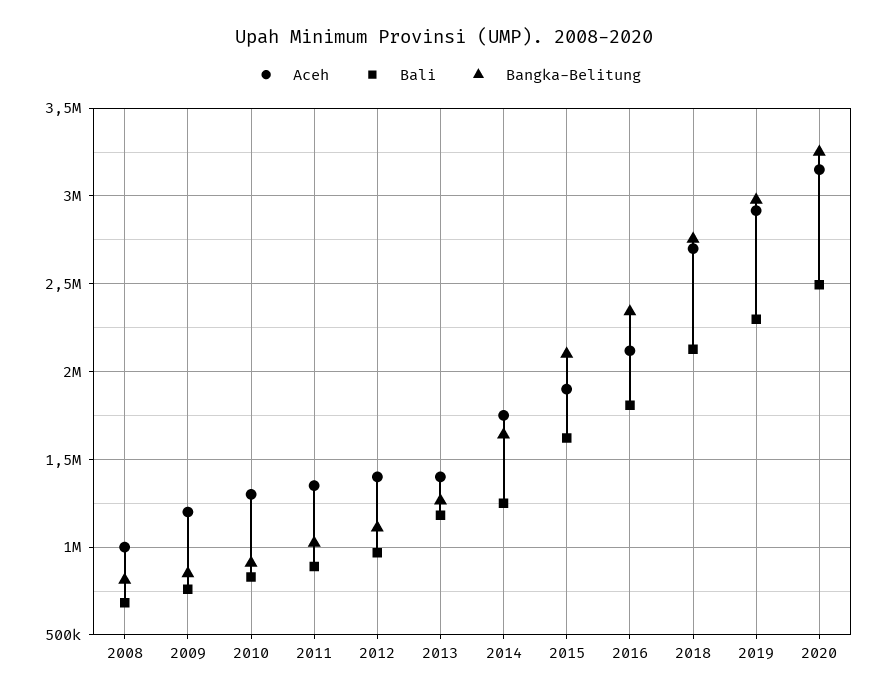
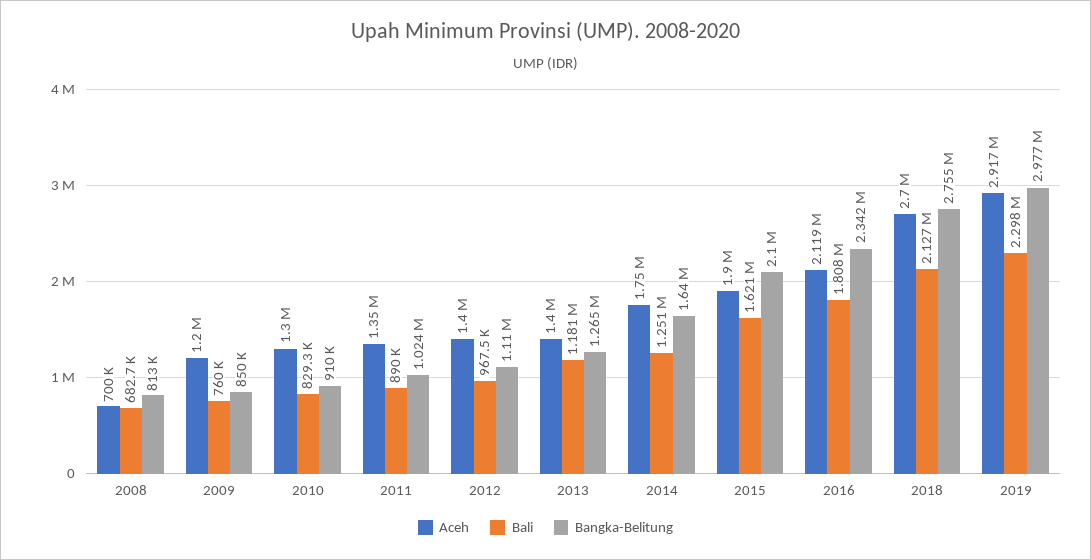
  {
    "Aceh": {
-     "2008": 1000000,
+     "2008": 700000,
      "2009": 1200000,
      "2010": 1300000,
      "2011": 1350000,
      "2012": 1400000,
      "2013": 1400000,
      "2014": 1750000,
      "2015": 1900000,
      "2016": 2119000,
      "2018": 2700000,
-     "2019": 2917000,
+     "2019": 2917000
-     "2020": 3150000
    },
    "Bali": {
      "2008": 682700,
      "2009": 760000,
      "2010": 829300,
      "2011": 890000,
      "2012": 967500,
      "2013": 1181000,
      "2014": 1251000,
      "2015": 1621000,
      "2016": 1808000,
      "2018": 2127000,
-     "2019": 2298000,
+     "2019": 2298000
-     "2020": 2500000
    },
    "Bangka-Belitung": {
      "2008": 813000,
      "2009": 850000,
      "2010": 910000,
      "2011": 1024000,
      "2012": 1110000,
      "2013": 1265000,
      "2014": 1640000,
      "2015": 2100000,
      "2016": 2342000,
      "2018": 2755000,
-     "2019": 2977000,
+     "2019": 2977000
-     "2020": 3250000
    }
  }

